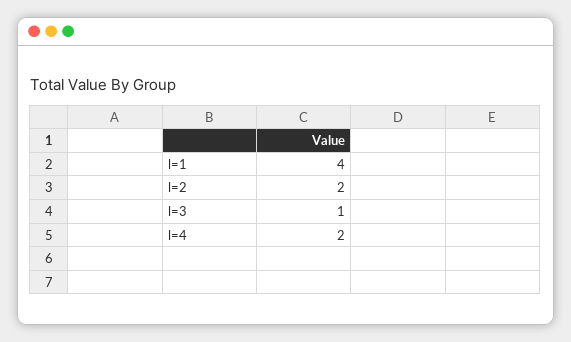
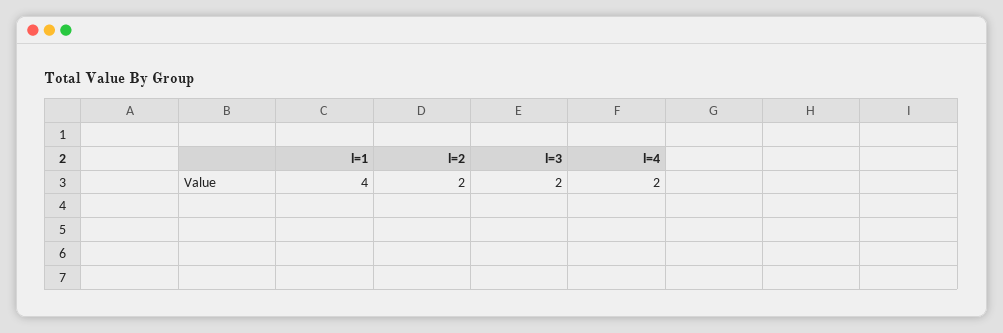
  {
    "l=1": 4,
    "l=2": 2,
-   "l=3": 1,
+   "l=3": 2,
    "l=4": 2
  }

